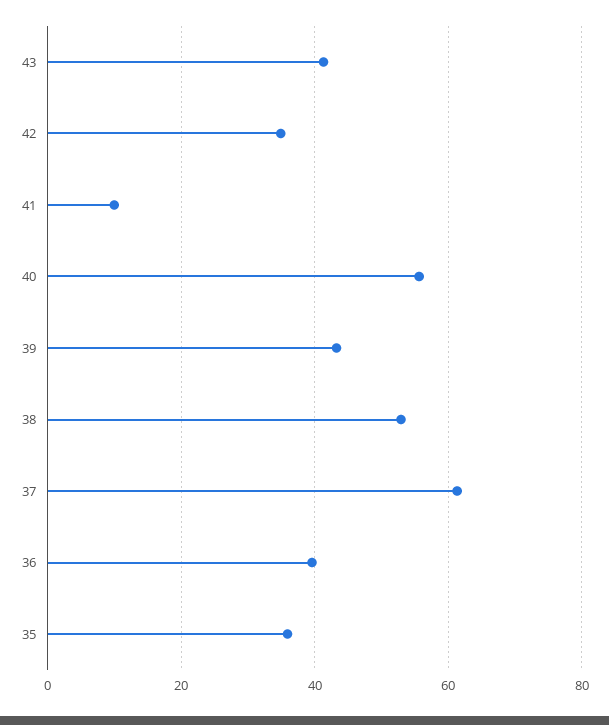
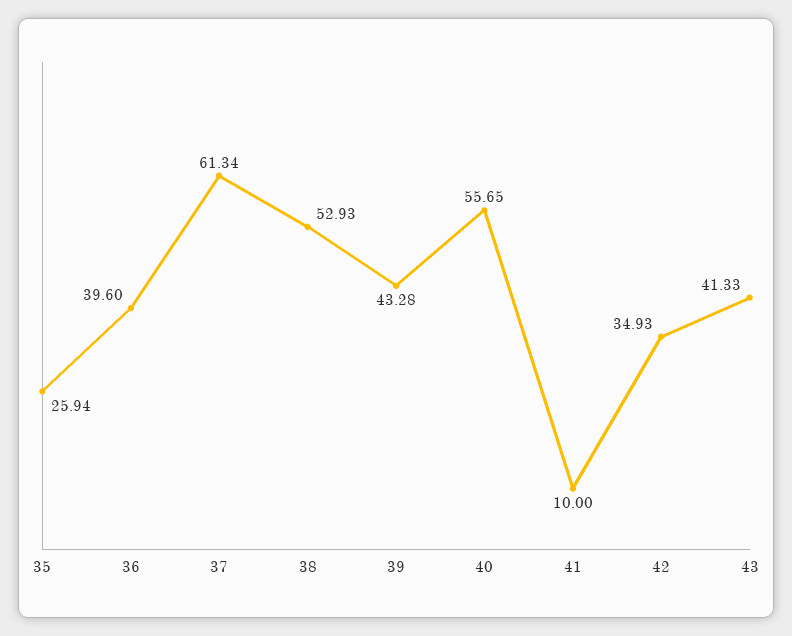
  {
    "43": 41.33,
    "42": 34.93,
    "41": 10,
    "40": 55.65,
    "39": 43.28,
    "38": 52.93,
    "37": 61.34,
    "36": 39.6,
-   "35": 36
+   "35": 25.94
  }

